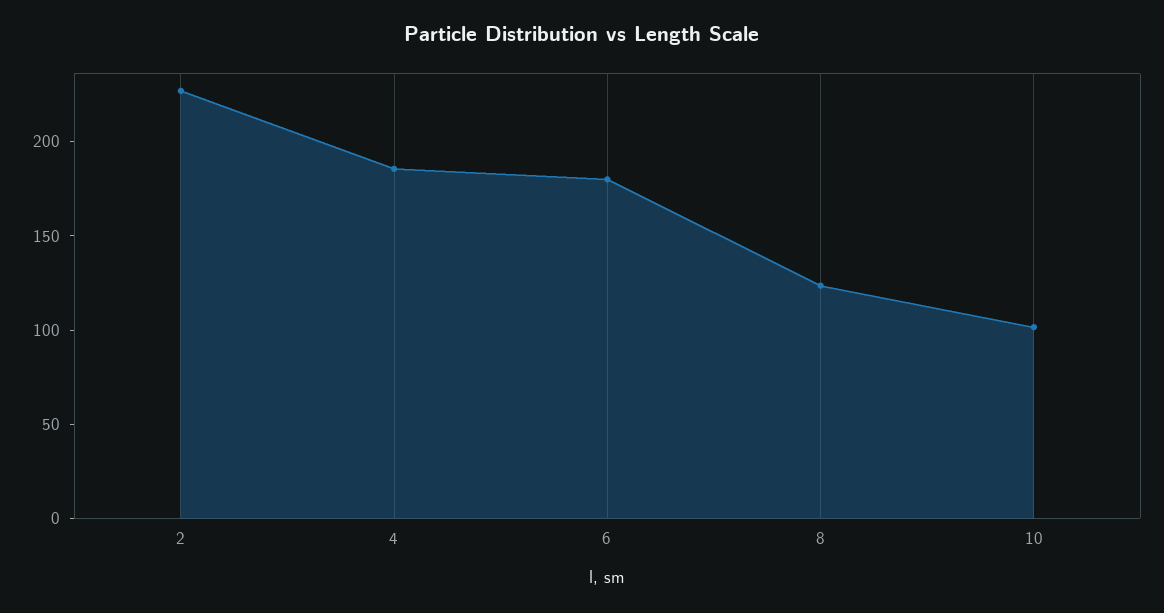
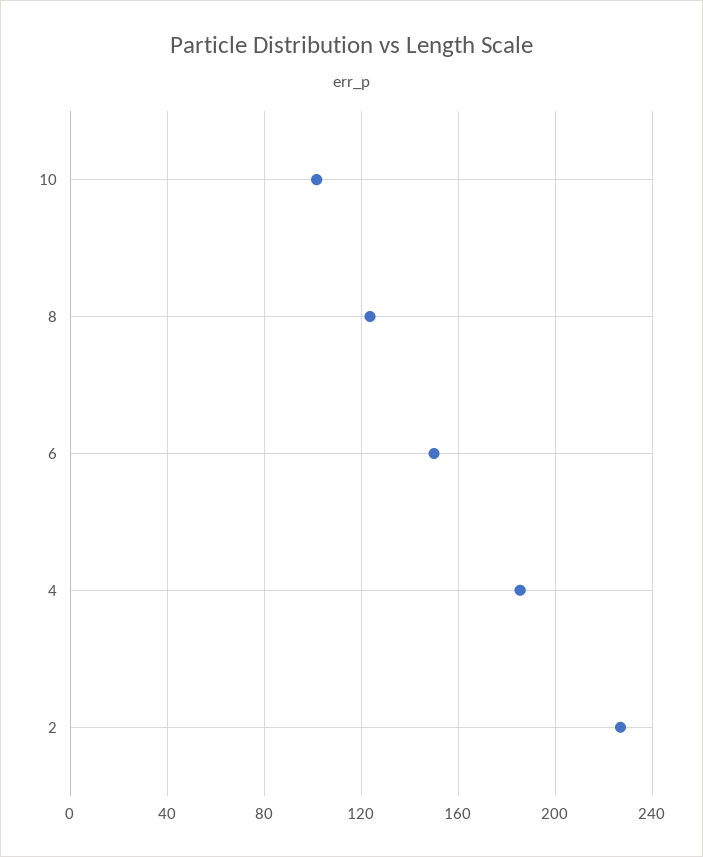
  {
    "2": 225,
    "4": 185,
-   "6": 180,
+   "6": 150,
    "8": 125,
    "10": 100
  }

